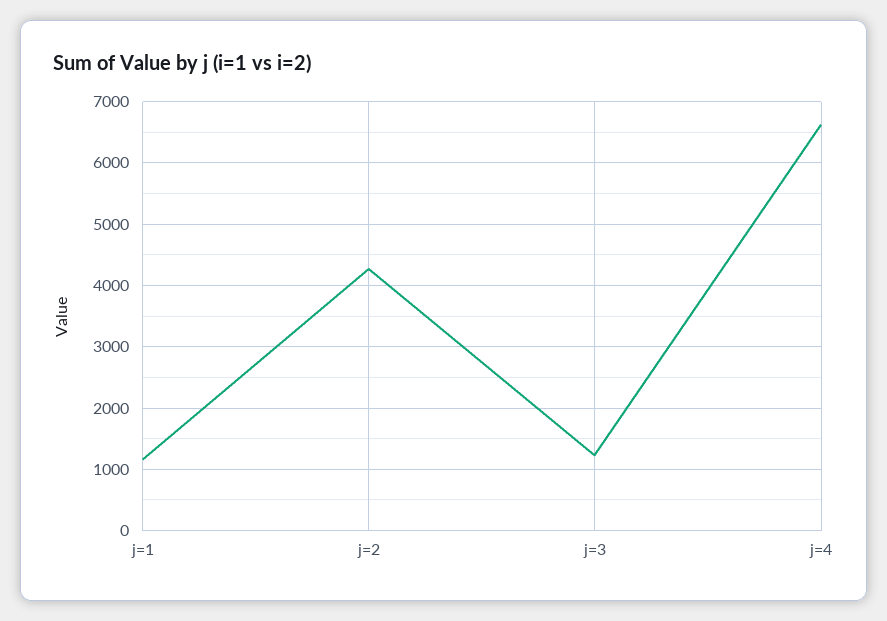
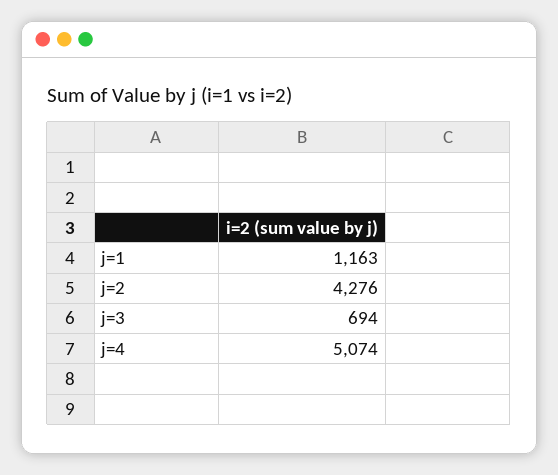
  {
    "j=1": 1163,
    "j=2": 4276,
-   "j=3": 1200,
+   "j=3": 694,
-   "j=4": 6600
+   "j=4": 5074
  }

